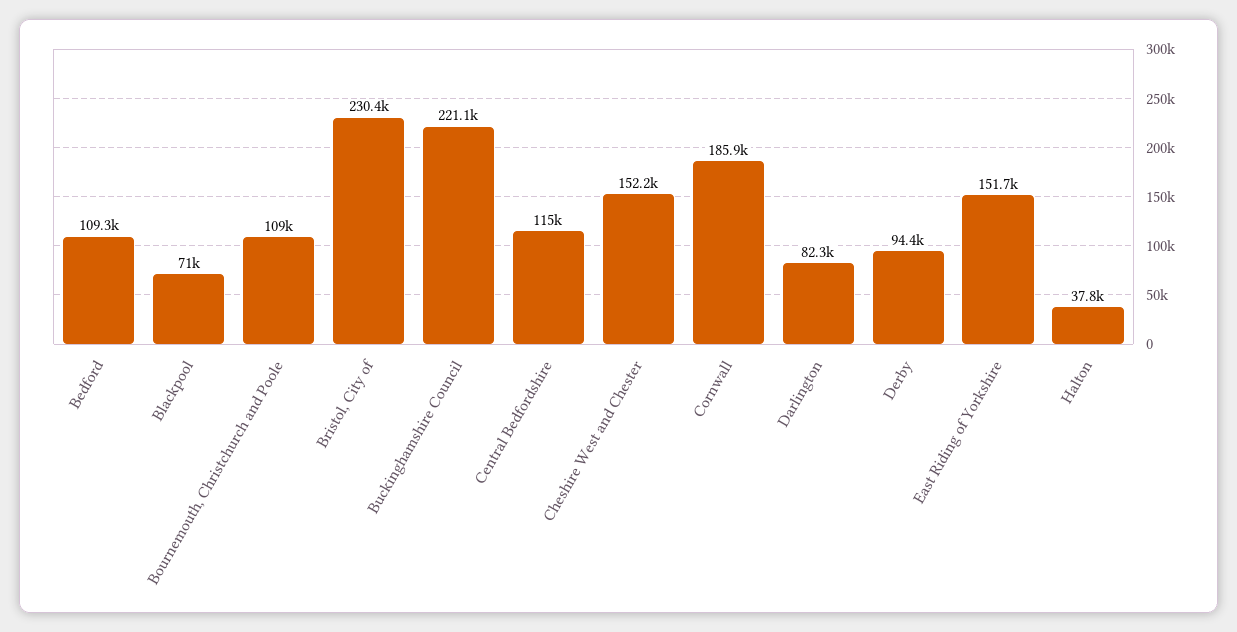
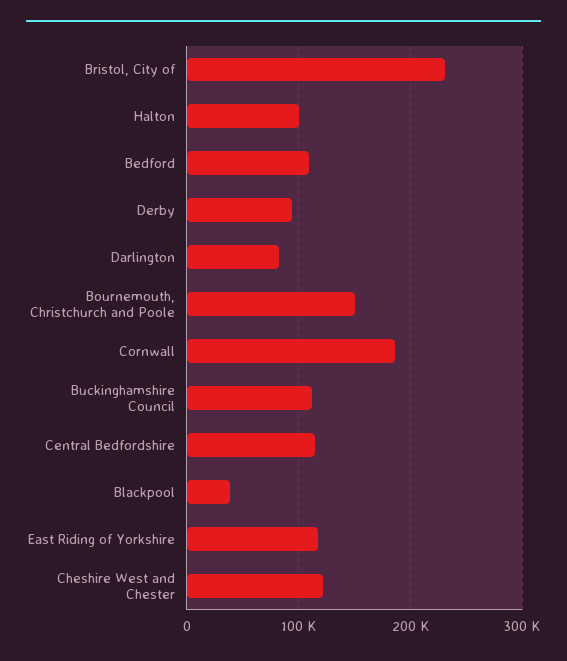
  {
    "Bedford": 109300,
-   "Blackpool": 71000,
+   "Blackpool": 40000,
-   "Bournemouth, Christchurch and Poole": 109000,
+   "Bournemouth, Christchurch and Poole": 150000,
    "Bristol, City of": 230400,
-   "Buckinghamshire Council": 221100,
+   "Buckinghamshire Council": 110000,
    "Central Bedfordshire": 115000,
-   "Cheshire West and Chester": 152200,
+   "Cheshire West and Chester": 120000,
    "Cornwall": 185900,
    "Darlington": 82300,
    "Derby": 94400,
-   "East Riding of Yorkshire": 151700,
+   "East Riding of Yorkshire": 120000,
-   "Halton": 37800
+   "Halton": 100000
  }

